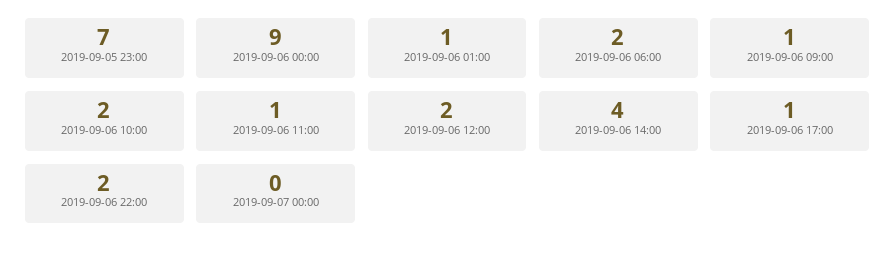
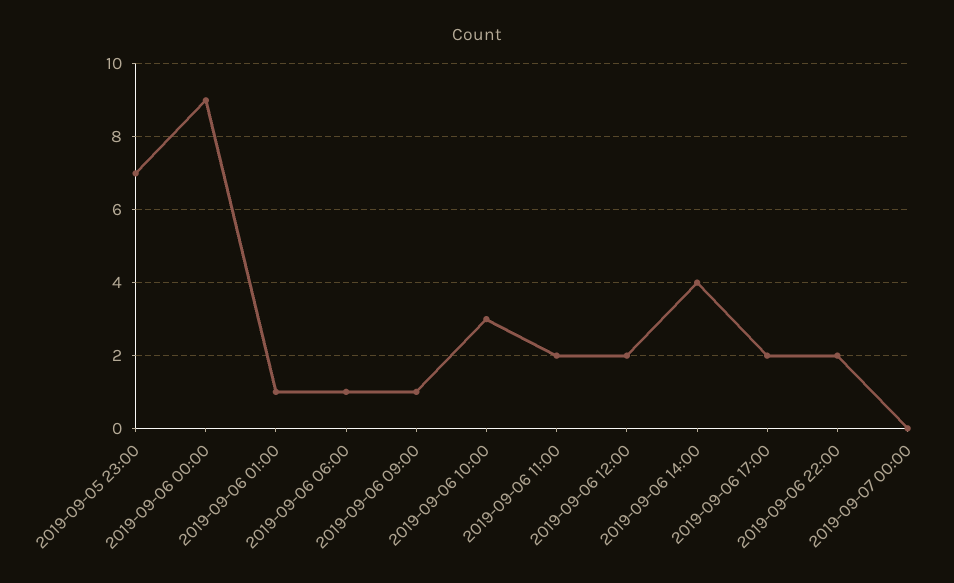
  {
    "2019-09-05 23:00": 7,
    "2019-09-06 00:00": 9,
    "2019-09-06 01:00": 1,
-   "2019-09-06 06:00": 2,
+   "2019-09-06 06:00": 1,
    "2019-09-06 09:00": 1,
-   "2019-09-06 10:00": 2,
+   "2019-09-06 10:00": 3,
-   "2019-09-06 11:00": 1,
+   "2019-09-06 11:00": 2,
    "2019-09-06 12:00": 2,
    "2019-09-06 14:00": 4,
-   "2019-09-06 17:00": 1,
+   "2019-09-06 17:00": 2,
    "2019-09-06 22:00": 2,
    "2019-09-07 00:00": 0
  }

